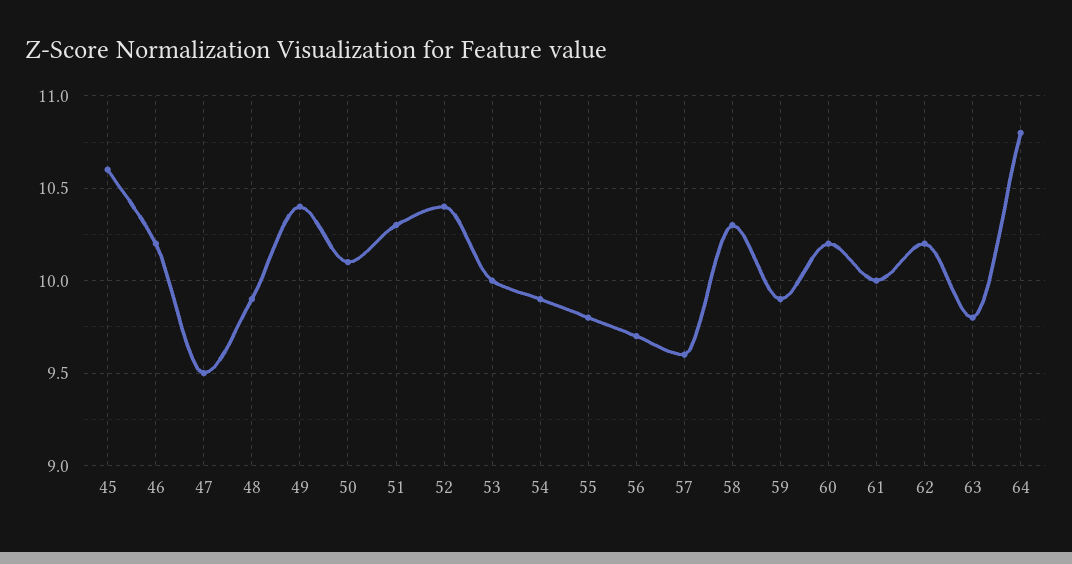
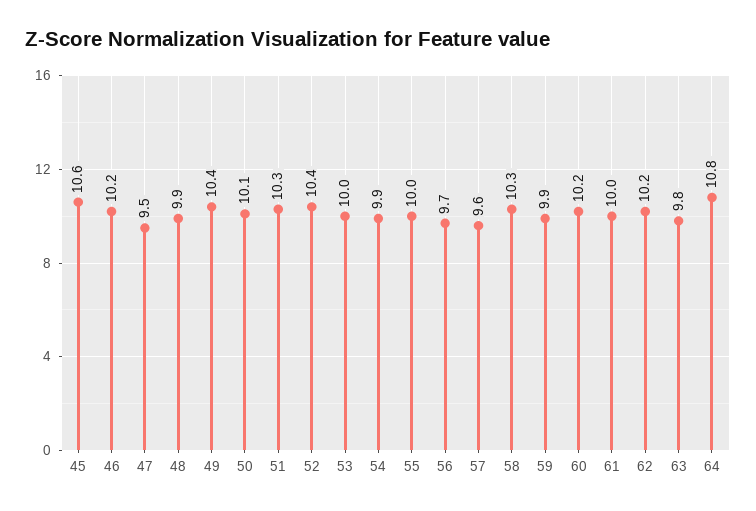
  {
    "45": 10.6,
    "46": 10.2,
    "47": 9.5,
    "48": 9.9,
    "49": 10.4,
    "50": 10.1,
    "51": 10.3,
    "52": 10.4,
    "53": 10,
    "54": 9.9,
-   "55": 9.8,
+   "55": 10,
    "56": 9.7,
    "57": 9.6,
    "58": 10.3,
    "59": 9.9,
    "60": 10.2,
    "61": 10,
    "62": 10.2,
    "63": 9.8,
    "64": 10.8
  }

